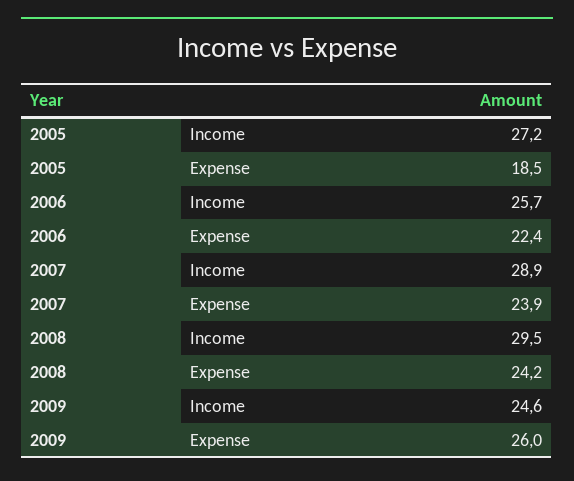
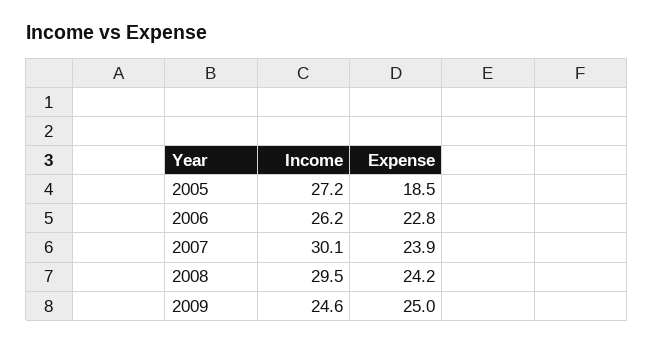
  {
    "2005": {
      "Income": 27.2,
      "Expense": 18.5
    },
    "2006": {
-     "Income": 25.7,
+     "Income": 26.2,
-     "Expense": 22.4
+     "Expense": 22.8
    },
    "2007": {
-     "Income": 28.9,
+     "Income": 30.1,
      "Expense": 23.9
    },
    "2008": {
      "Income": 29.5,
      "Expense": 24.2
    },
    "2009": {
      "Income": 24.6,
-     "Expense": 26
+     "Expense": 25
    }
  }

